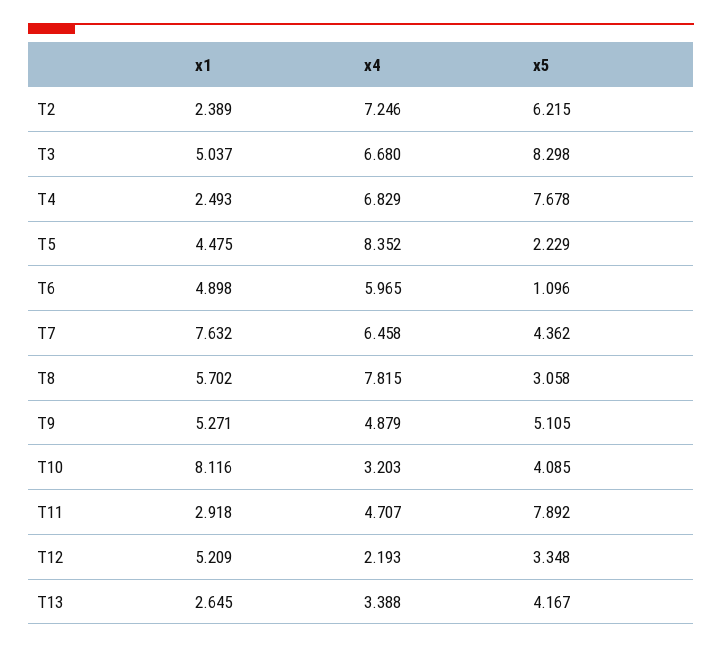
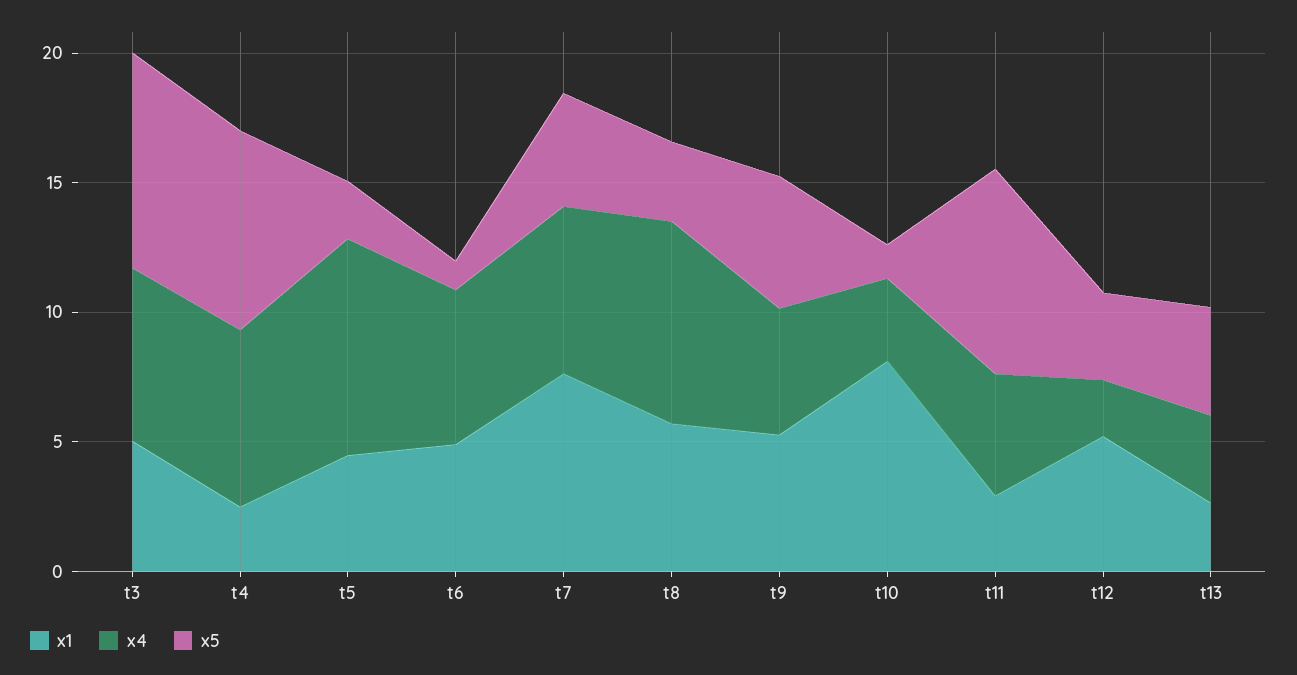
  {
    "x1": {
-     "T2": 2.389,
      "T3": 5.037,
      "T4": 2.493,
      "T5": 4.475,
      "T6": 4.898,
      "T7": 7.632,
      "T8": 5.702,
      "T9": 5.271,
      "T10": 8.116,
      "T11": 2.918,
      "T12": 5.209,
      "T13": 2.645
    },
    "x4": {
-     "T2": 7.246,
      "T3": 6.68,
      "T4": 6.829,
      "T5": 8.352,
      "T6": 5.965,
      "T7": 6.458,
      "T8": 7.815,
      "T9": 4.879,
      "T10": 3.203,
      "T11": 4.707,
      "T12": 2.193,
      "T13": 3.388
    },
    "x5": {
-     "T2": 6.215,
      "T3": 8.298,
      "T4": 7.678,
      "T5": 2.229,
      "T6": 1.096,
      "T7": 4.362,
      "T8": 3.058,
      "T9": 5.105,
-     "T10": 4.085,
+     "T10": 1,
      "T11": 7.892,
      "T12": 3.348,
      "T13": 4.167
    }
  }

